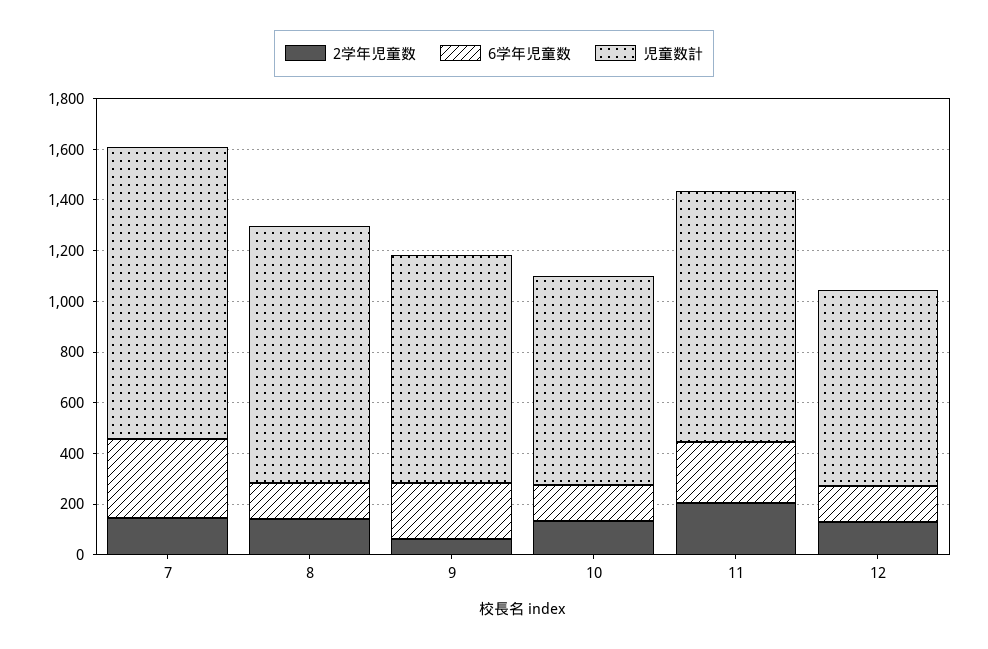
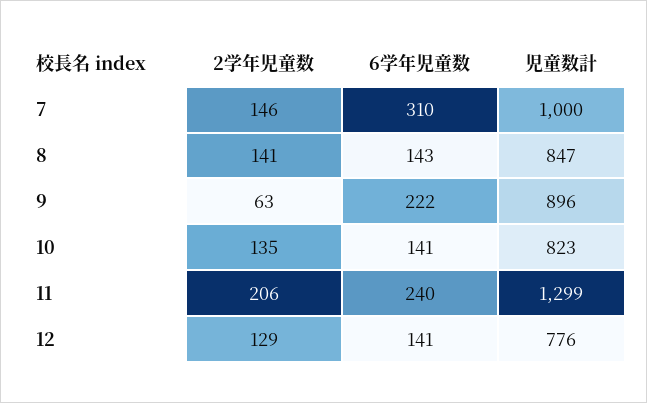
  {
    "2学年児童数": {
      "7": 146,
      "8": 141,
      "9": 63,
      "10": 135,
      "11": 206,
      "12": 129
    },
    "6学年児童数": {
      "7": 310,
      "8": 143,
      "9": 222,
      "10": 141,
      "11": 240,
      "12": 141
    },
    "児童数計": {
-     "7": 1150,
+     "7": 1000,
-     "8": 1000,
+     "8": 847,
      "9": 896,
      "10": 823,
-     "11": 1000,
+     "11": 1299,
      "12": 776
    }
  }

